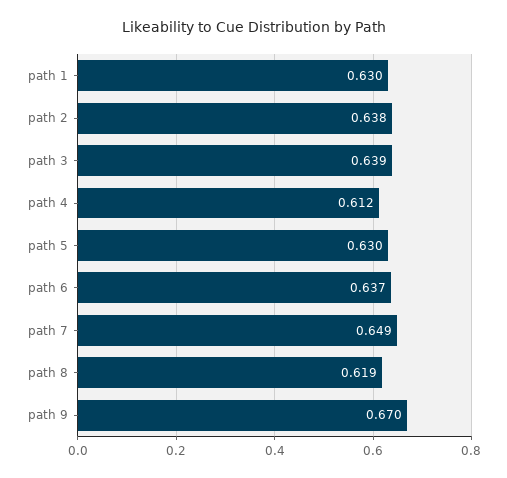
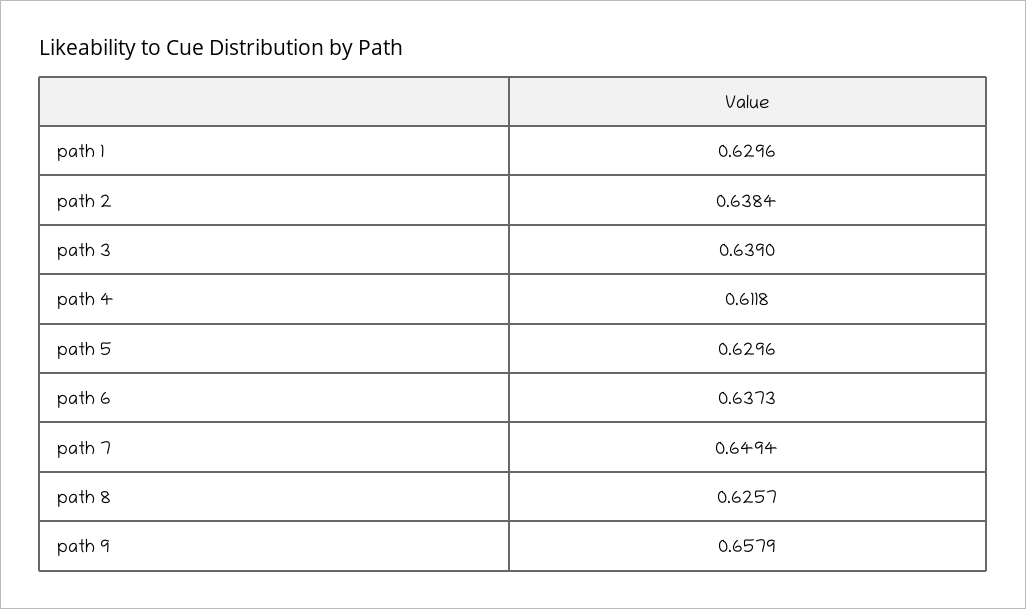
  {
    "path 1": 0.6296,
    "path 2": 0.6384,
    "path 3": 0.639,
    "path 4": 0.6118,
    "path 5": 0.6296,
    "path 6": 0.6373,
    "path 7": 0.6494,
-   "path 8": 0.619,
+   "path 8": 0.6257,
-   "path 9": 0.67
+   "path 9": 0.6579
  }

